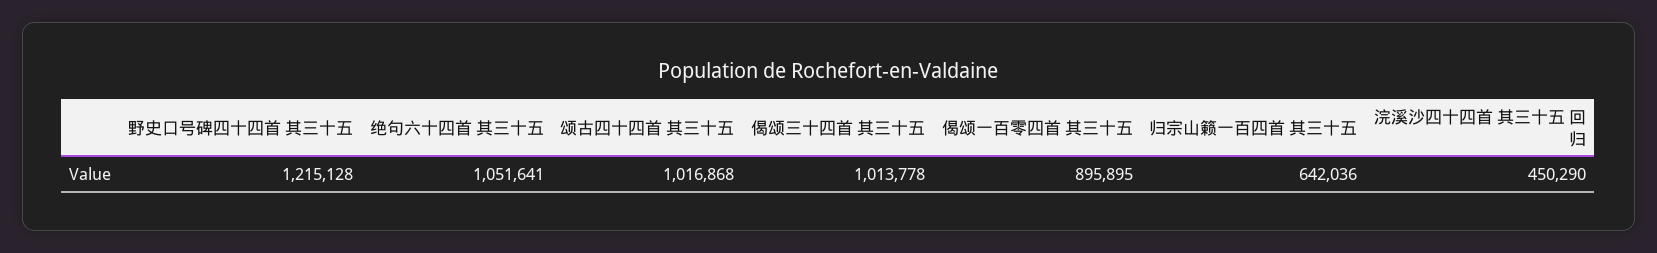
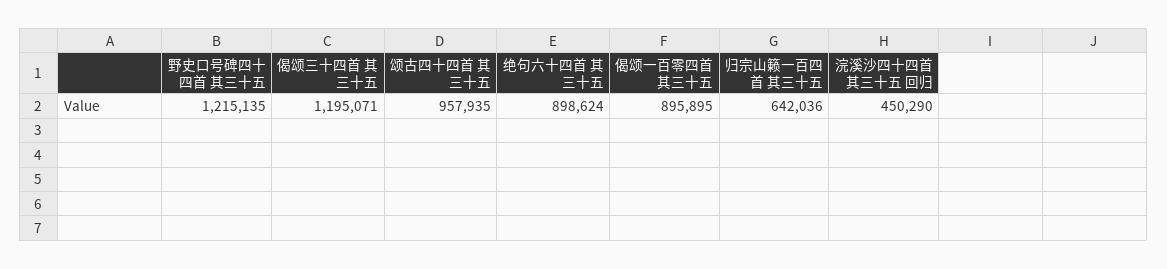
  {
-   "野史口号碑四十四首 其三十五": 1215128,
+   "野史口号碑四十四首 其三十五": 1215135,
-   "绝句六十四首 其三十五": 1051641,
+   "绝句六十四首 其三十五": 898624,
-   "颂古四十四首 其三十五": 1016868,
+   "颂古四十四首 其三十五": 957935,
-   "偈颂三十四首 其三十五": 1013778,
+   "偈颂三十四首 其三十五": 1195071,
    "偈颂一百零四首 其三十五": 895895,
    "归宗山籁一百四首 其三十五": 642036,
    "浣溪沙四十四首 其三十五 回归": 450290
  }

